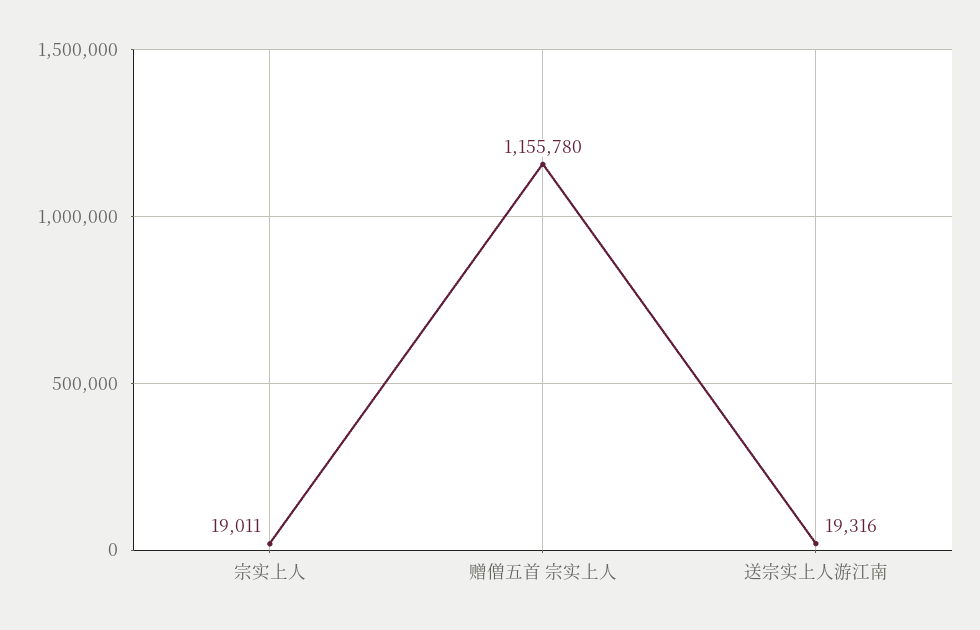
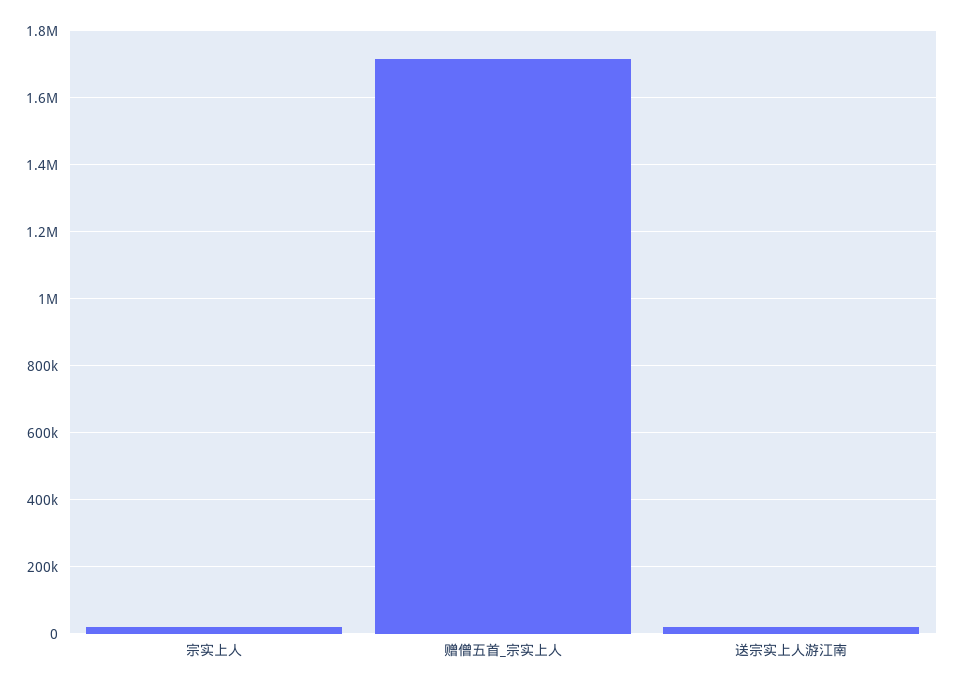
  {
    "宗实上人": 19011,
-   "赠僧五首 宗实上人": 1155780,
+   "赠僧五首 宗实上人": 1720000,
    "送宗实上人游江南": 19316
  }

